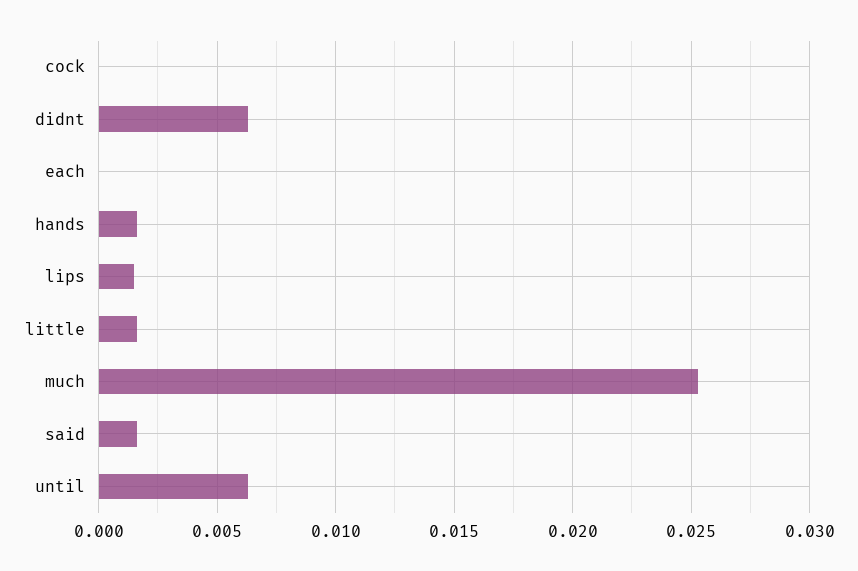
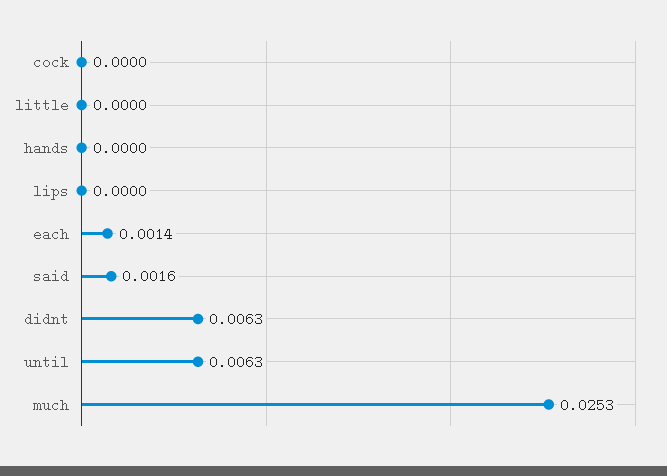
  {
    "cock": 0,
    "didnt": 0.0063,
-   "each": 0,
+   "each": 0.0014,
-   "hands": 0.0015,
+   "hands": 0,
-   "lips": 0.0015,
+   "lips": 0,
-   "little": 0.0015,
+   "little": 0,
    "much": 0.0253,
    "said": 0.0016,
    "until": 0.0063
  }

